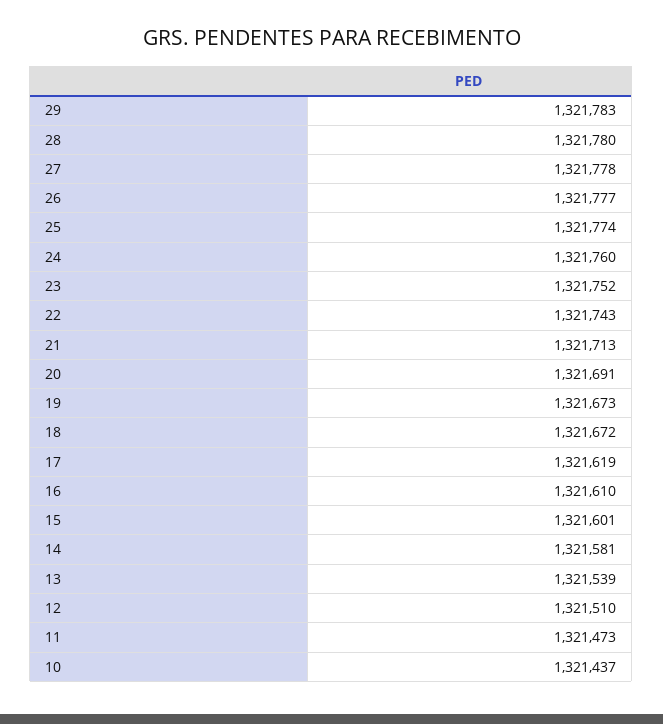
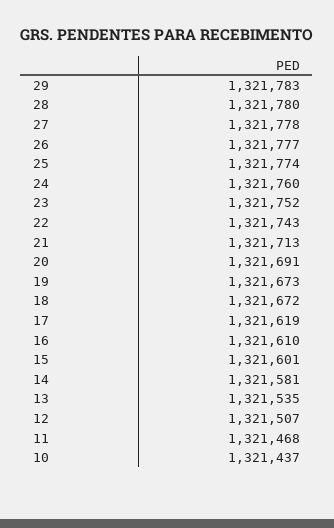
  {
    "29": 1321783,
    "28": 1321780,
    "27": 1321778,
    "26": 1321777,
    "25": 1321774,
    "24": 1321760,
    "23": 1321752,
    "22": 1321743,
    "21": 1321713,
    "20": 1321691,
    "19": 1321673,
    "18": 1321672,
    "17": 1321619,
    "16": 1321610,
    "15": 1321601,
    "14": 1321581,
-   "13": 1321539,
+   "13": 1321535,
-   "12": 1321510,
+   "12": 1321507,
-   "11": 1321473,
+   "11": 1321468,
    "10": 1321437
  }

